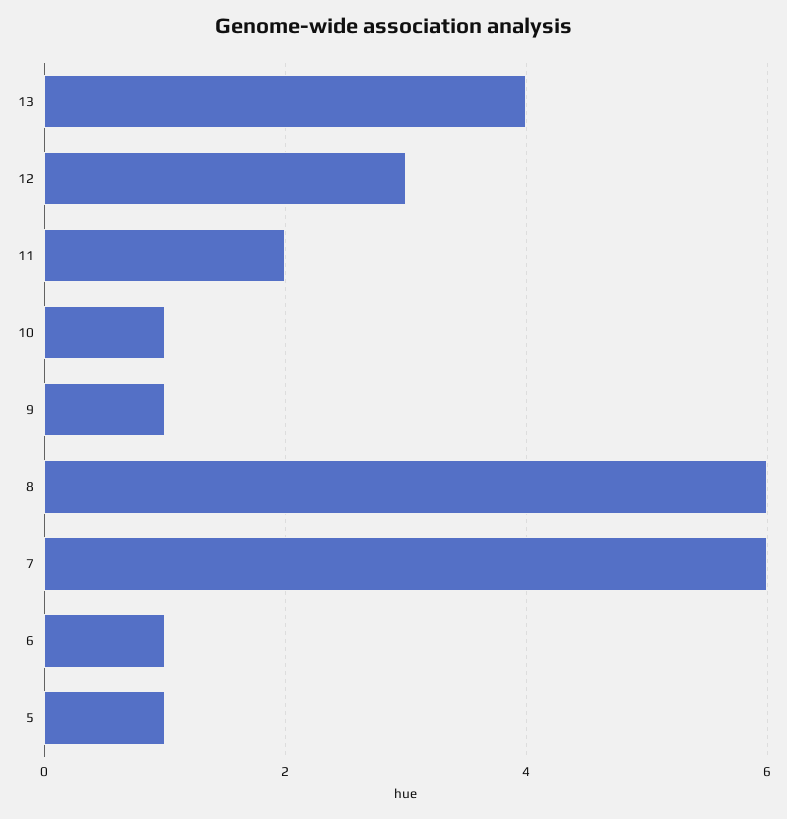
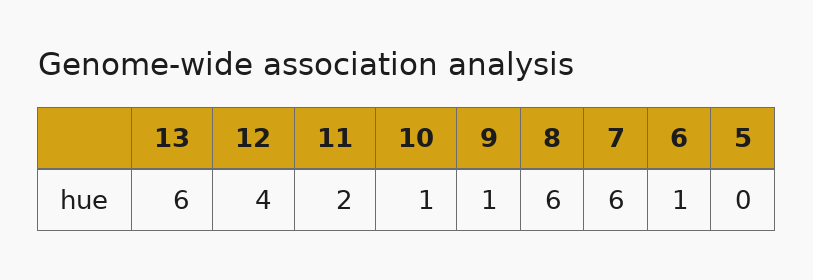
  {
-   "13": 4,
+   "13": 6,
-   "12": 3,
+   "12": 4,
    "11": 2,
    "10": 1,
    "9": 1,
    "8": 6,
    "7": 6,
    "6": 1,
-   "5": 1
+   "5": 0
  }

